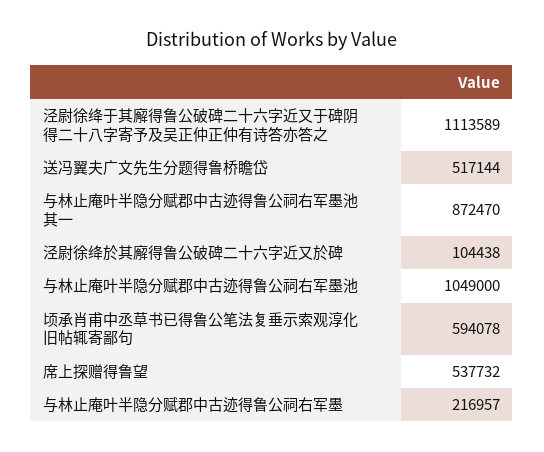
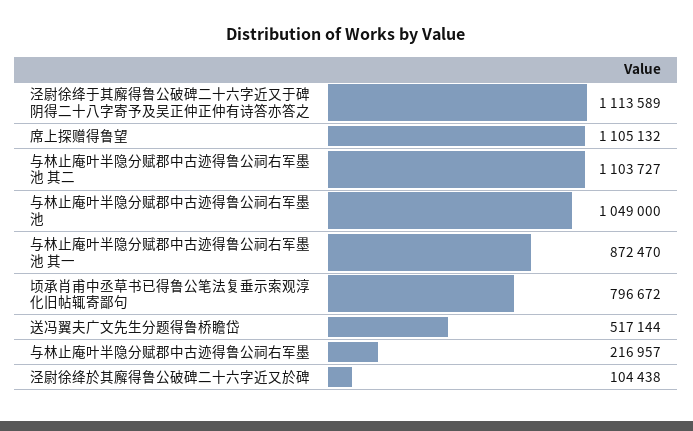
  {
    "泾尉徐绛于其廨得鲁公破碑二十六字近又于碑阴得二十八字寄予及吴正仲正仲有诗答亦答之": 1113589,
    "送冯翼夫广文先生分题得鲁桥瞻岱": 517144,
    "与林止庵叶半隐分赋郡中古迹得鲁公祠右军墨池 其一": 872470,
    "泾尉徐绛於其廨得鲁公破碑二十六字近又於碑": 104438,
    "与林止庵叶半隐分赋郡中古迹得鲁公祠右军墨池": 1049000,
-   "顷承肖甫中丞草书已得鲁公笔法复垂示索观淳化旧帖辄寄鄙句": 594078,
+   "顷承肖甫中丞草书已得鲁公笔法复垂示索观淳化旧帖辄寄鄙句": 796672,
-   "席上探赠得鲁望": 537732,
+   "席上探赠得鲁望": 1105132,
-   "与林止庵叶半隐分赋郡中古迹得鲁公祠右军墨": 216957
+   "与林止庵叶半隐分赋郡中古迹得鲁公祠右军墨": 216957,
+   "与林止庵叶半隐分赋郡中古迹得鲁公祠右军墨池 其二": 1103727
  }

